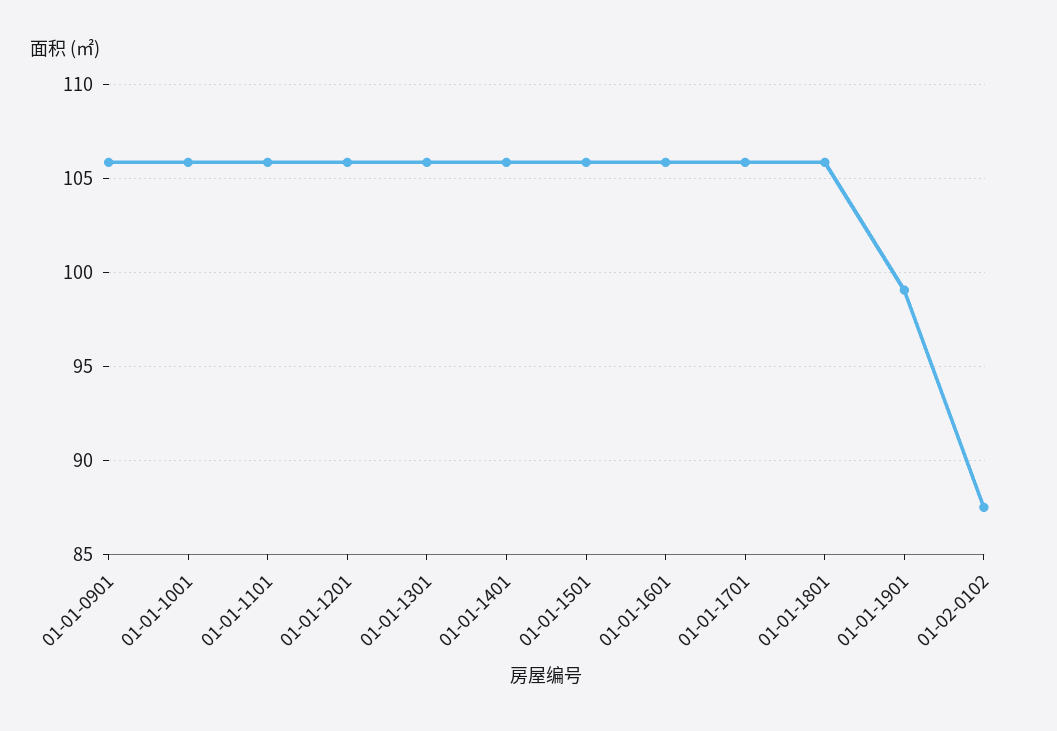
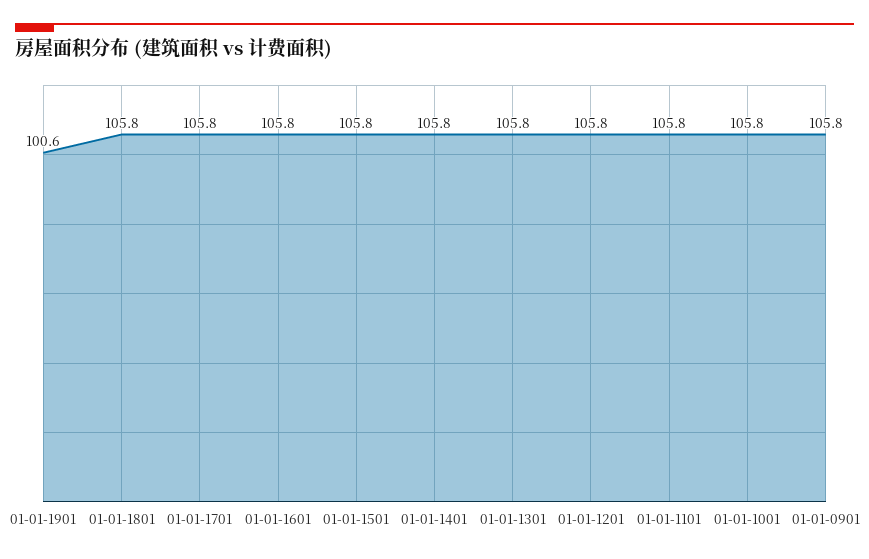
  {
    "01-01-0901": 105.8,
    "01-01-1001": 105.8,
    "01-01-1101": 105.8,
    "01-01-1201": 105.8,
    "01-01-1301": 105.8,
    "01-01-1401": 105.8,
    "01-01-1501": 105.8,
    "01-01-1601": 105.8,
    "01-01-1701": 105.8,
    "01-01-1801": 105.8,
-   "01-01-1901": 99,
+   "01-01-1901": 100.6
-   "01-02-0102": 87.5
  }

